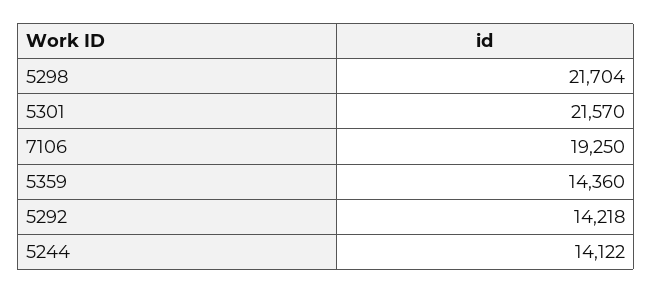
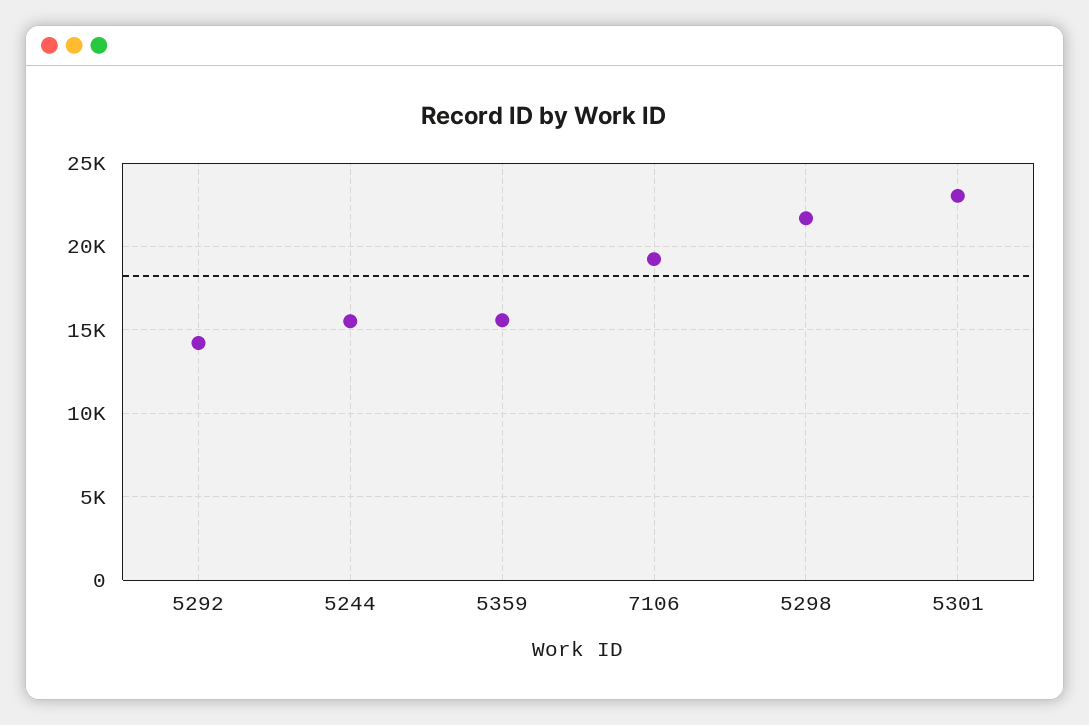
  {
    "5298": 21704,
-   "5301": 21570,
+   "5301": 23000,
    "7106": 19250,
-   "5359": 14360,
+   "5359": 15500,
    "5292": 14218,
-   "5244": 14122
+   "5244": 15500
  }

